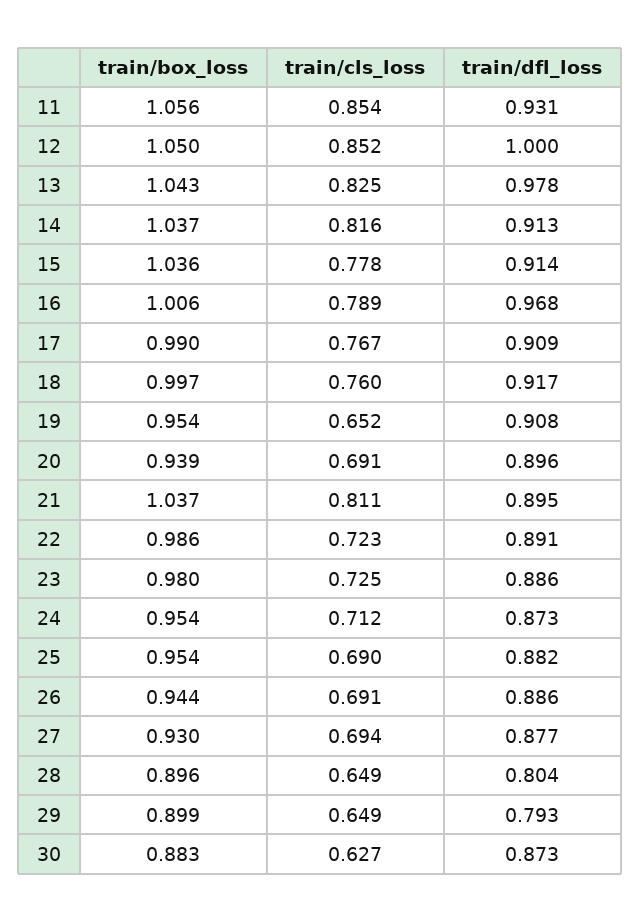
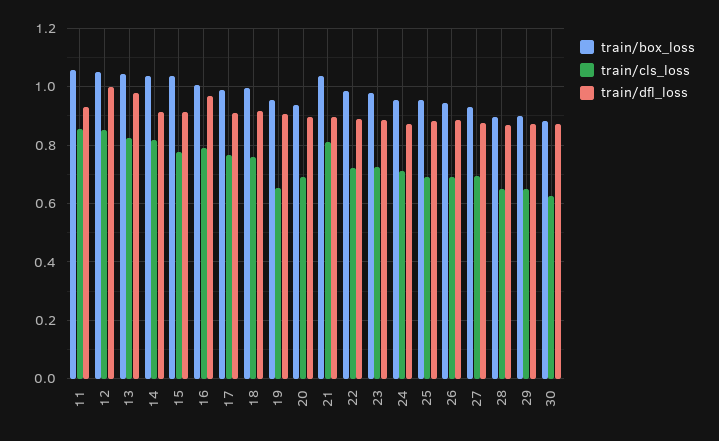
  {
    "train/box_loss": {
      "11": 1.056,
      "12": 1.05,
      "13": 1.043,
      "14": 1.037,
      "15": 1.036,
      "16": 1.006,
      "17": 0.99,
      "18": 0.997,
      "19": 0.954,
      "20": 0.939,
      "21": 1.037,
      "22": 0.986,
      "23": 0.98,
      "24": 0.954,
      "25": 0.954,
      "26": 0.944,
      "27": 0.93,
      "28": 0.896,
      "29": 0.899,
      "30": 0.883
    },
    "train/cls_loss": {
      "11": 0.854,
      "12": 0.852,
      "13": 0.825,
      "14": 0.816,
      "15": 0.778,
      "16": 0.789,
      "17": 0.767,
      "18": 0.76,
      "19": 0.652,
      "20": 0.691,
      "21": 0.811,
      "22": 0.723,
      "23": 0.725,
      "24": 0.712,
      "25": 0.69,
      "26": 0.691,
      "27": 0.694,
      "28": 0.649,
      "29": 0.649,
      "30": 0.627
    },
    "train/dfl_loss": {
      "11": 0.931,
      "12": 1,
      "13": 0.978,
      "14": 0.913,
      "15": 0.914,
      "16": 0.968,
      "17": 0.909,
      "18": 0.917,
      "19": 0.908,
      "20": 0.896,
      "21": 0.895,
      "22": 0.891,
      "23": 0.886,
      "24": 0.873,
      "25": 0.882,
      "26": 0.886,
      "27": 0.877,
-     "28": 0.804,
+     "28": 0.875,
-     "29": 0.793,
+     "29": 0.875,
      "30": 0.873
    }
  }

